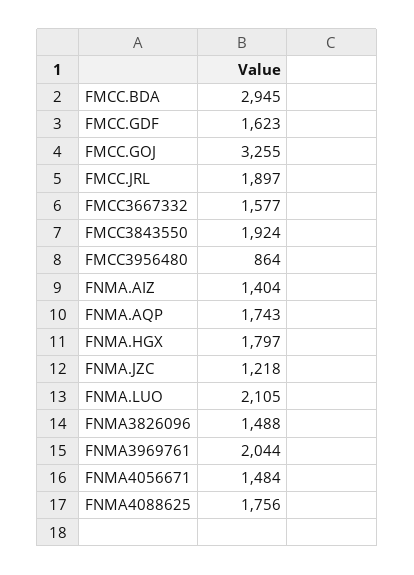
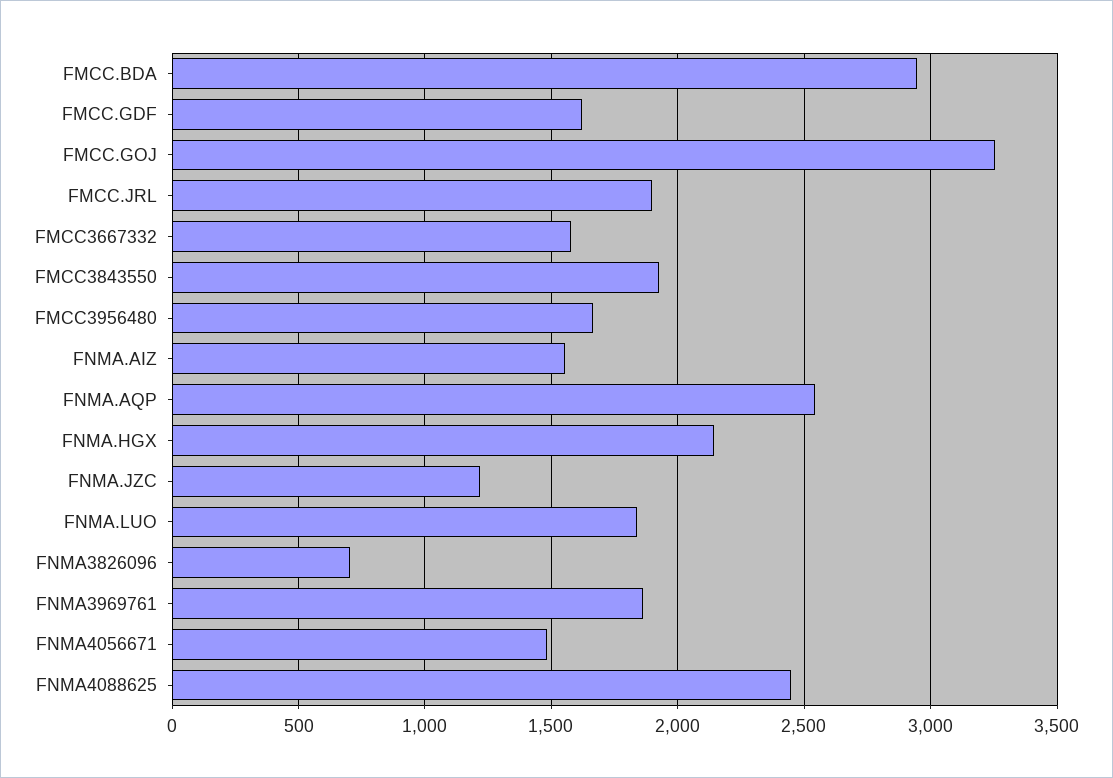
  {
    "FMCC.BDA": 2945,
    "FMCC.GDF": 1623,
    "FMCC.GOJ": 3255,
    "FMCC.JRL": 1897,
    "FMCC3667332": 1577,
    "FMCC3843550": 1924,
-   "FMCC3956480": 864,
+   "FMCC3956480": 1650,
-   "FNMA.AIZ": 1404,
+   "FNMA.AIZ": 1550,
-   "FNMA.AQP": 1743,
+   "FNMA.AQP": 2550,
-   "FNMA.HGX": 1797,
+   "FNMA.HGX": 2150,
    "FNMA.JZC": 1218,
-   "FNMA.LUO": 2105,
+   "FNMA.LUO": 1850,
-   "FNMA3826096": 1488,
+   "FNMA3826096": 700,
-   "FNMA3969761": 2044,
+   "FNMA3969761": 1850,
    "FNMA4056671": 1484,
-   "FNMA4088625": 1756
+   "FNMA4088625": 2450
  }

